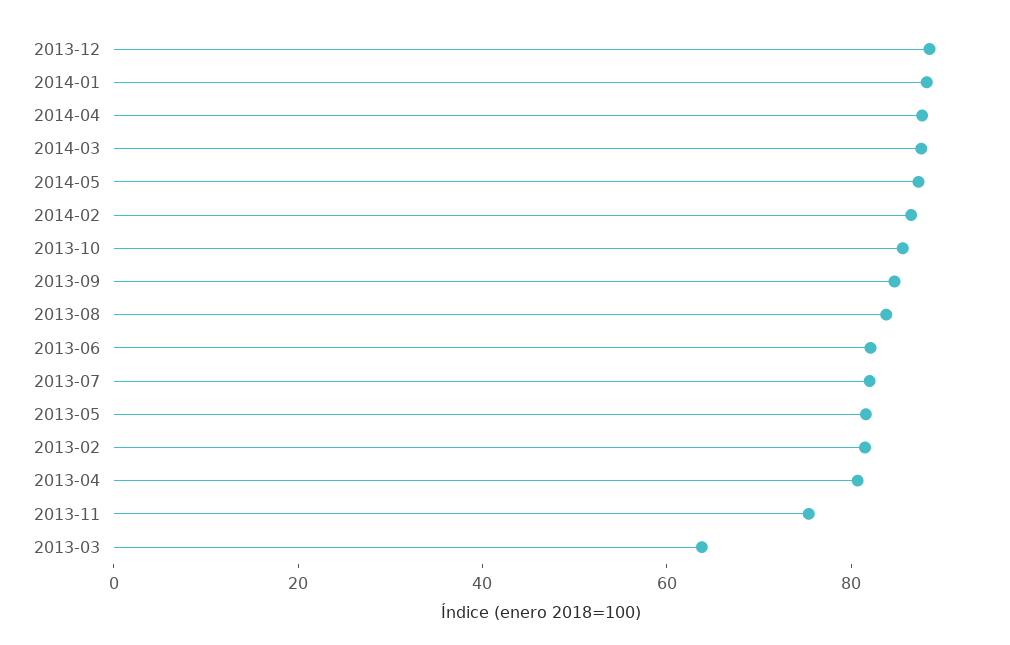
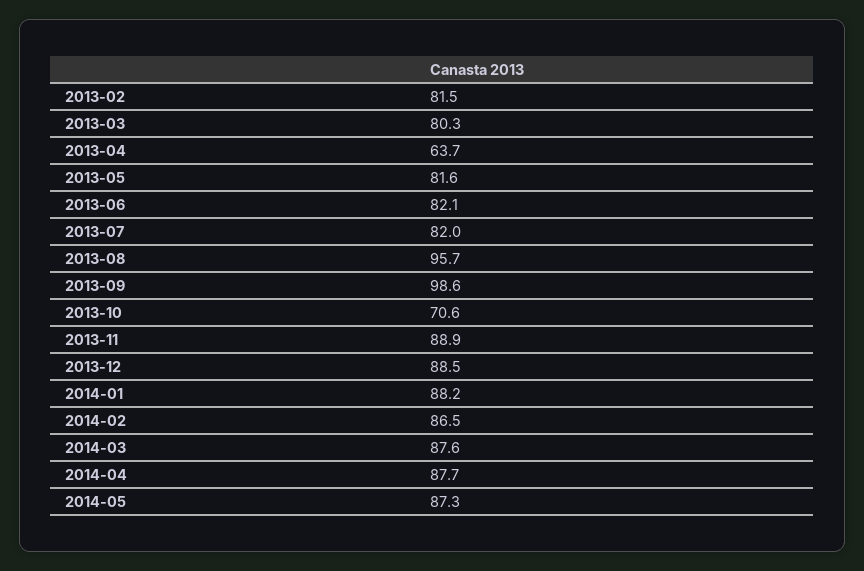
  {
    "2013-12": 88.5,
    "2014-01": 88.2,
    "2014-04": 87.7,
    "2014-03": 87.6,
    "2014-05": 87.3,
    "2014-02": 86.5,
-   "2013-10": 85,
+   "2013-10": 70.6,
-   "2013-09": 85,
+   "2013-09": 98.6,
-   "2013-08": 85,
+   "2013-08": 95.7,
    "2013-06": 82.1,
    "2013-07": 82,
    "2013-05": 81.6,
    "2013-02": 81.5,
-   "2013-04": 80,
+   "2013-04": 63.7,
-   "2013-11": 75,
+   "2013-11": 88.9,
-   "2013-03": 65
+   "2013-03": 80.3
  }

